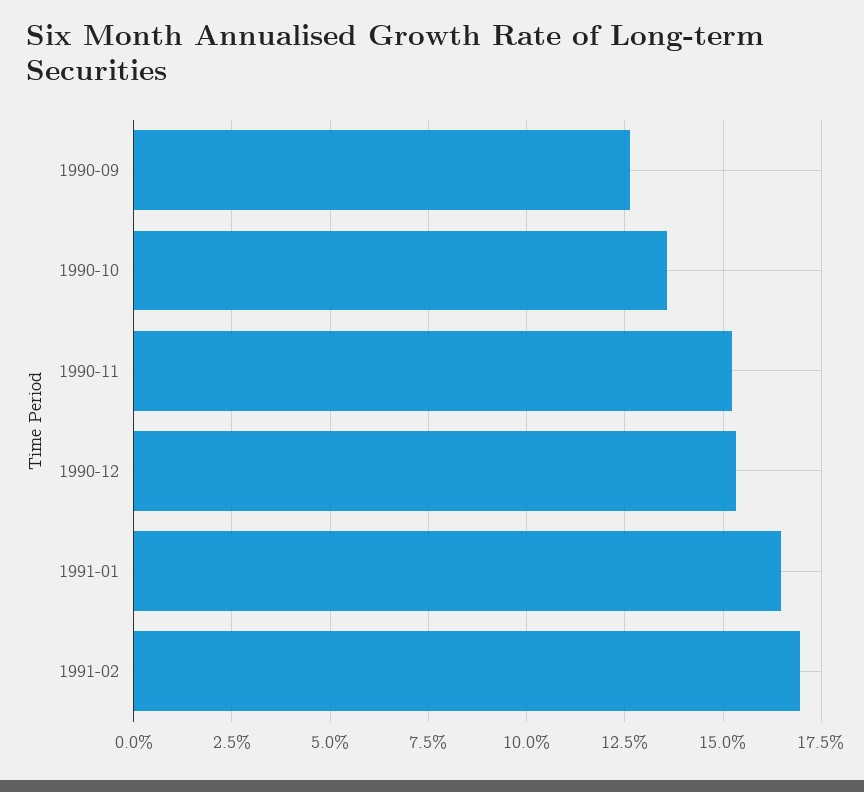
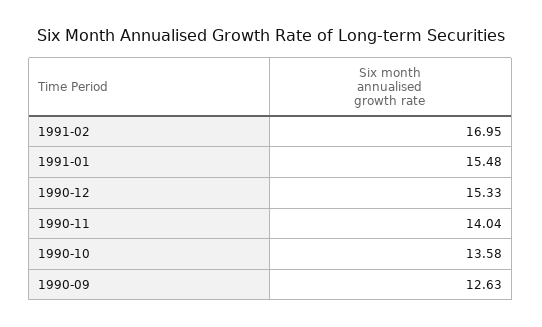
  {
    "1990-09": 12.63,
    "1990-10": 13.58,
-   "1990-11": 15.25,
+   "1990-11": 14.04,
    "1990-12": 15.33,
-   "1991-01": 16.5,
+   "1991-01": 15.48,
    "1991-02": 16.95
  }

